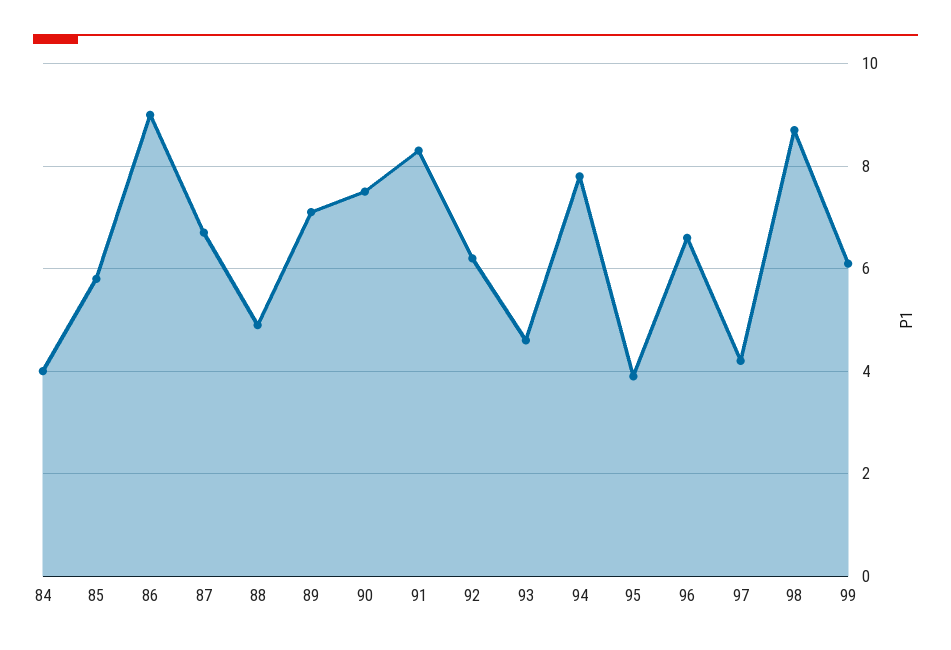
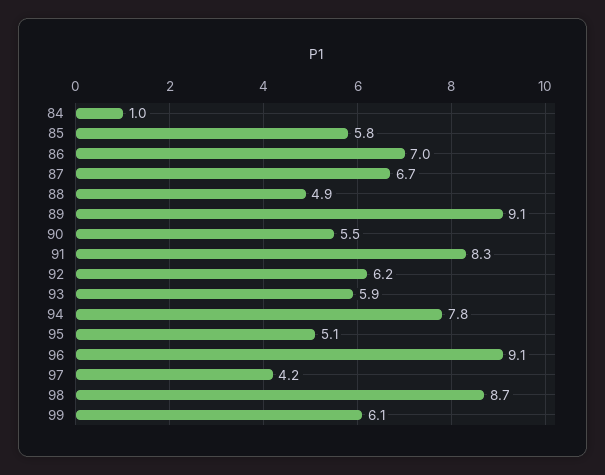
  {
-   "84": 4,
+   "84": 1,
    "85": 5.8,
-   "86": 9,
+   "86": 7,
    "87": 6.7,
    "88": 4.9,
-   "89": 7,
+   "89": 9.1,
-   "90": 7.5,
+   "90": 5.5,
    "91": 8.3,
    "92": 6.2,
-   "93": 4.5,
+   "93": 5.9,
    "94": 7.8,
-   "95": 4,
+   "95": 5.1,
-   "96": 6.5,
+   "96": 9.1,
    "97": 4.2,
    "98": 8.7,
    "99": 6.1
  }

